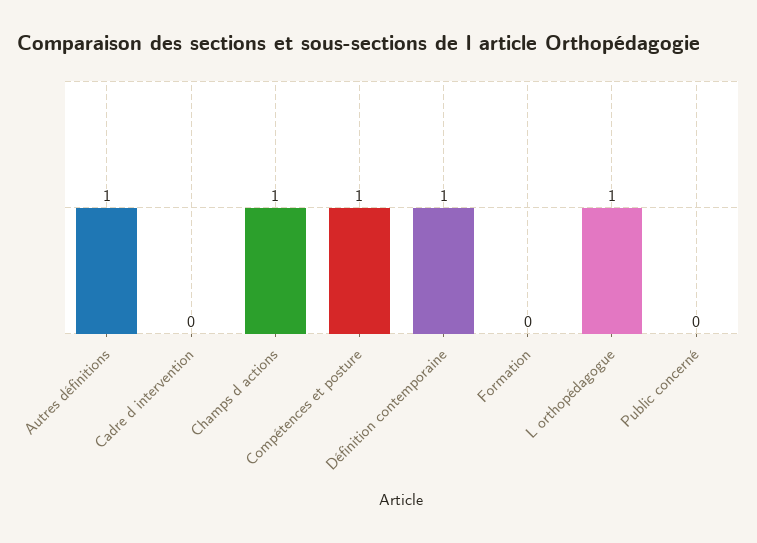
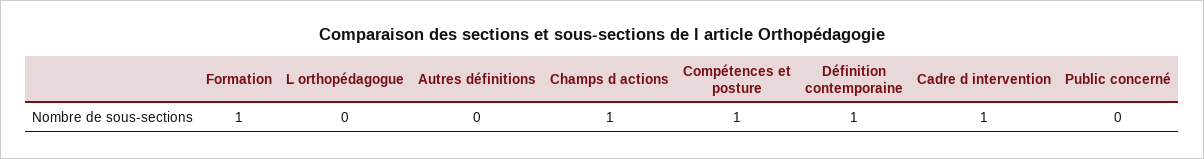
  {
-   "Autres définitions": 1,
+   "Autres définitions": 0,
-   "Cadre d intervention": 0,
+   "Cadre d intervention": 1,
    "Champs d actions": 1,
    "Compétences et posture": 1,
    "Définition contemporaine": 1,
-   "Formation": 0,
+   "Formation": 1,
-   "L orthopédagogue": 1,
+   "L orthopédagogue": 0,
    "Public concerné": 0
  }

